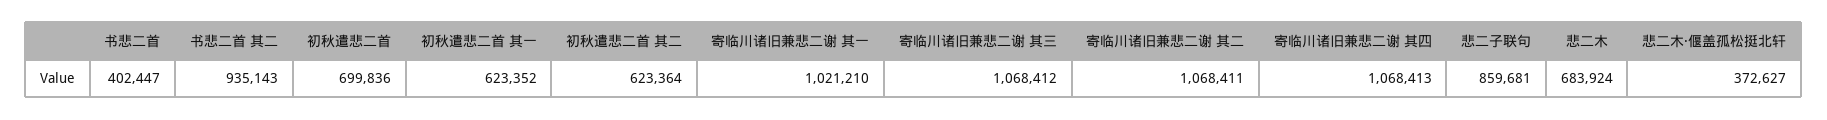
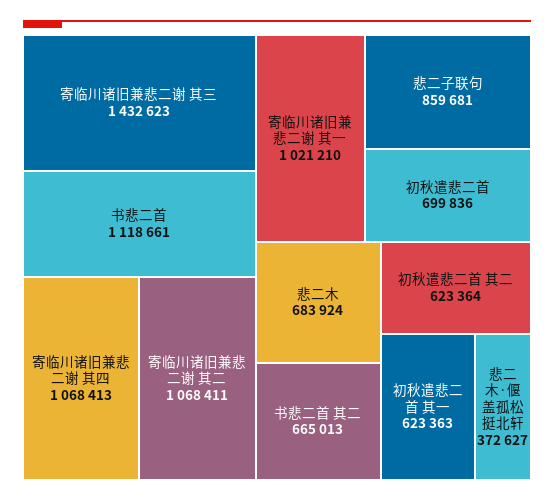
  {
-   "书悲二首": 402447,
+   "书悲二首": 1118661,
-   "书悲二首 其二": 935143,
+   "书悲二首 其二": 665013,
    "初秋遣悲二首": 699836,
-   "初秋遣悲二首 其一": 623352,
+   "初秋遣悲二首 其一": 623363,
    "初秋遣悲二首 其二": 623364,
    "寄临川诸旧兼悲二谢 其一": 1021210,
-   "寄临川诸旧兼悲二谢 其三": 1068412,
+   "寄临川诸旧兼悲二谢 其三": 1432623,
    "寄临川诸旧兼悲二谢 其二": 1068411,
    "寄临川诸旧兼悲二谢 其四": 1068413,
    "悲二子联句": 859681,
    "悲二木": 683924,
    "悲二木·偃盖孤松挺北轩": 372627
  }

